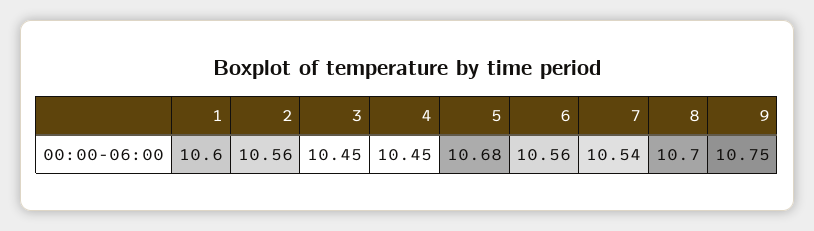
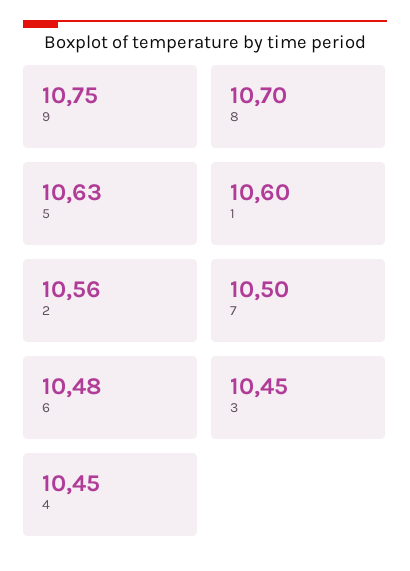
  {
    "1": 10.6,
    "2": 10.56,
    "3": 10.45,
    "4": 10.45,
-   "5": 10.68,
+   "5": 10.63,
-   "6": 10.56,
+   "6": 10.48,
-   "7": 10.54,
+   "7": 10.5,
    "8": 10.7,
    "9": 10.75
  }

